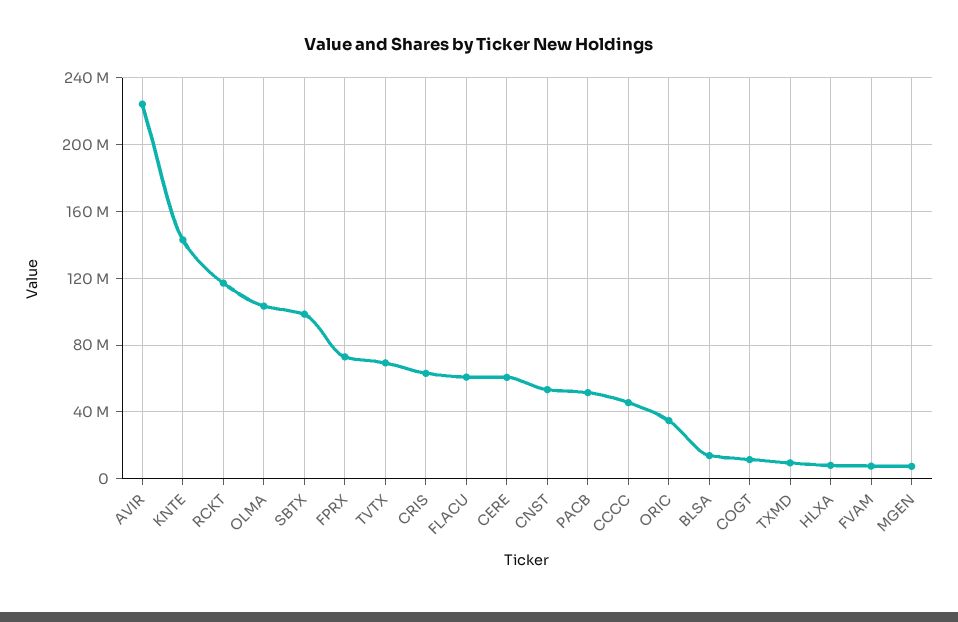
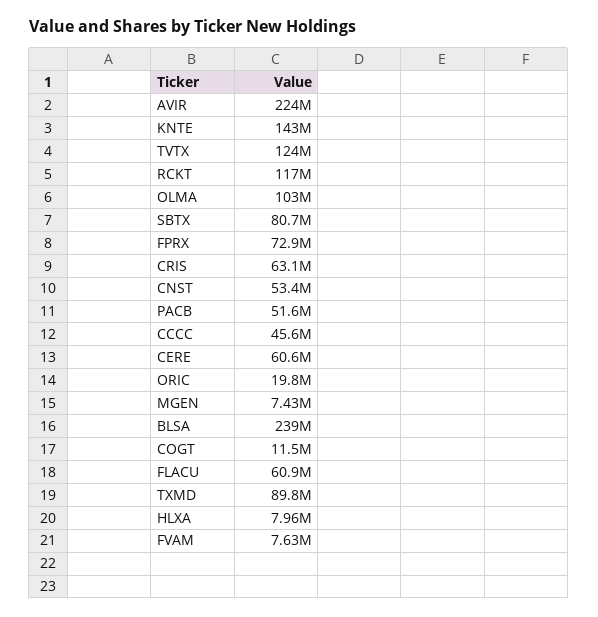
  {
    "AVIR": 224000000,
    "KNTE": 143000000,
    "RCKT": 117000000,
    "OLMA": 103000000,
-   "SBTX": 100000000,
+   "SBTX": 80700000,
    "FPRX": 72900000,
-   "TVTX": 70000000,
+   "TVTX": 124000000,
    "CRIS": 63100000,
    "FLACU": 60900000,
    "CERE": 60600000,
    "CNST": 53400000,
    "PACB": 51600000,
    "CCCC": 45600000,
-   "ORIC": 35000000,
+   "ORIC": 19800000,
-   "BLSA": 15000000,
+   "BLSA": 239000000,
    "COGT": 11500000,
-   "TXMD": 10000000,
+   "TXMD": 89800000,
    "HLXA": 7960000,
    "FVAM": 7630000,
    "MGEN": 7430000
  }

